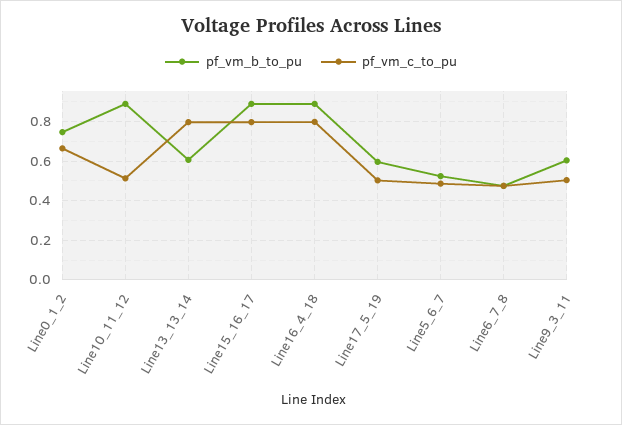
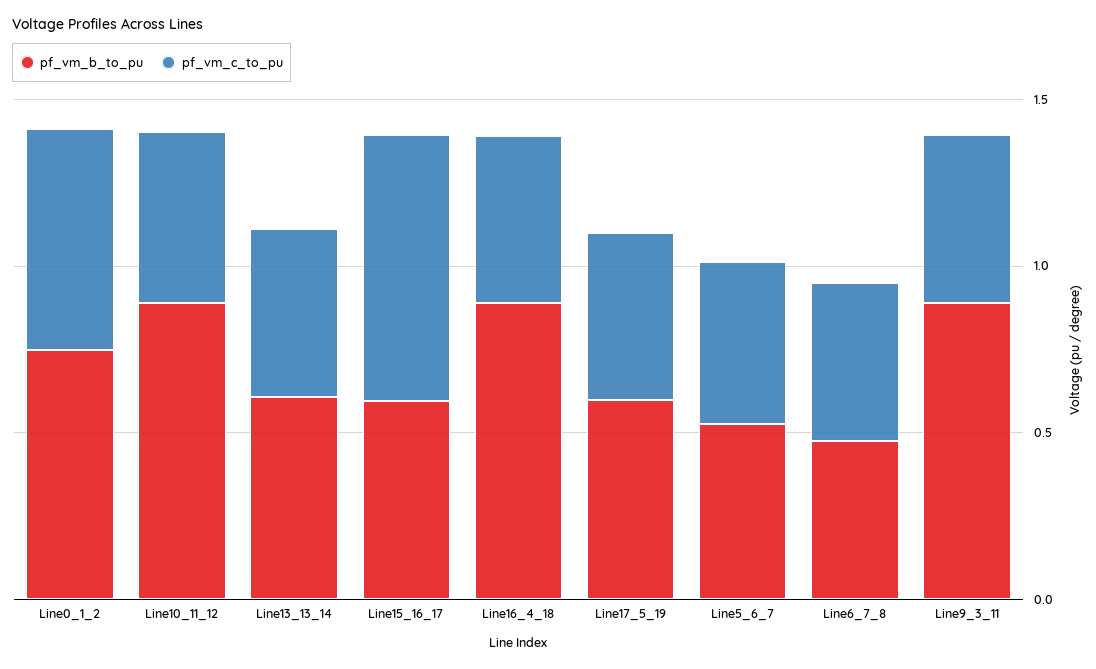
  {
    "pf_vm_b_to_pu": {
      "Line0_1_2": 0.75,
      "Line10_11_12": 0.9,
      "Line13_13_14": 0.6,
-     "Line15_16_17": 0.9,
+     "Line15_16_17": 0.6,
      "Line16_4_18": 0.9,
      "Line17_5_19": 0.6,
      "Line5_6_7": 0.5,
      "Line6_7_8": 0.5,
-     "Line9_3_11": 0.6
+     "Line9_3_11": 0.9
    },
    "pf_vm_c_to_pu": {
      "Line0_1_2": 0.65,
      "Line10_11_12": 0.5,
-     "Line13_13_14": 0.8,
+     "Line13_13_14": 0.5,
      "Line15_16_17": 0.8,
-     "Line16_4_18": 0.8,
+     "Line16_4_18": 0.5,
      "Line17_5_19": 0.5,
      "Line5_6_7": 0.5,
      "Line6_7_8": 0.5,
      "Line9_3_11": 0.5
    }
  }

